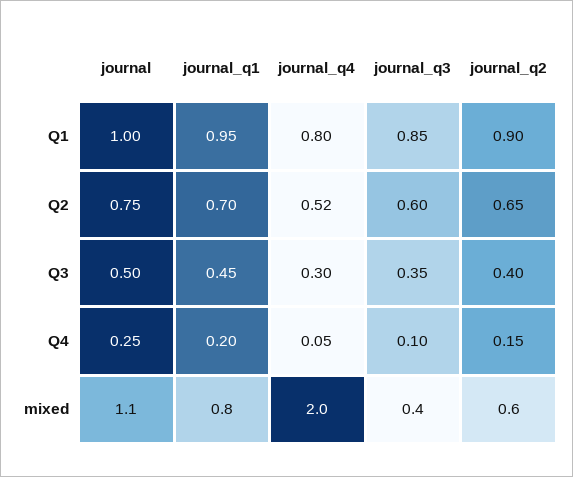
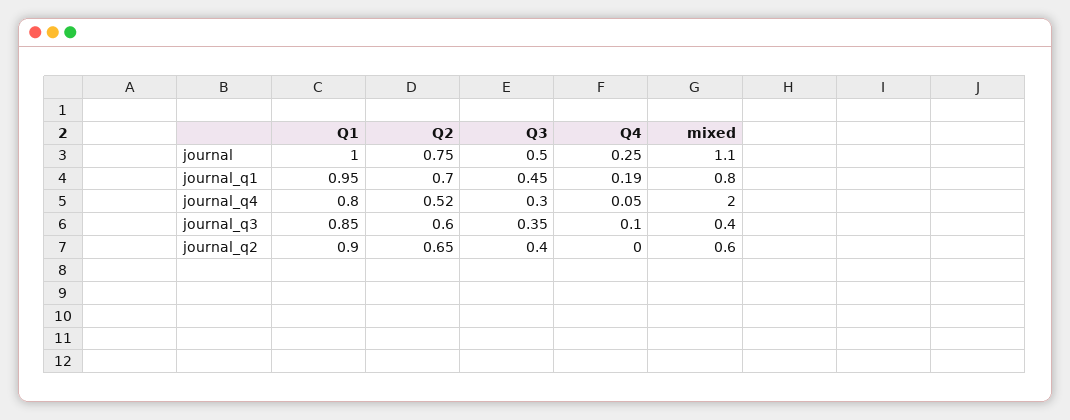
  {
    "journal": {
      "Q1": 1,
      "Q2": 0.75,
      "Q3": 0.5,
      "Q4": 0.25,
      "mixed": 1.1
    },
    "journal_q1": {
      "Q1": 0.95,
      "Q2": 0.7,
      "Q3": 0.45,
-     "Q4": 0.2,
+     "Q4": 0.19,
      "mixed": 0.8
    },
    "journal_q4": {
      "Q1": 0.8,
      "Q2": 0.52,
      "Q3": 0.3,
      "Q4": 0.05,
      "mixed": 2
    },
    "journal_q3": {
      "Q1": 0.85,
      "Q2": 0.6,
      "Q3": 0.35,
      "Q4": 0.1,
      "mixed": 0.4
    },
    "journal_q2": {
      "Q1": 0.9,
      "Q2": 0.65,
      "Q3": 0.4,
-     "Q4": 0.15,
+     "Q4": 0,
      "mixed": 0.6
    }
  }

